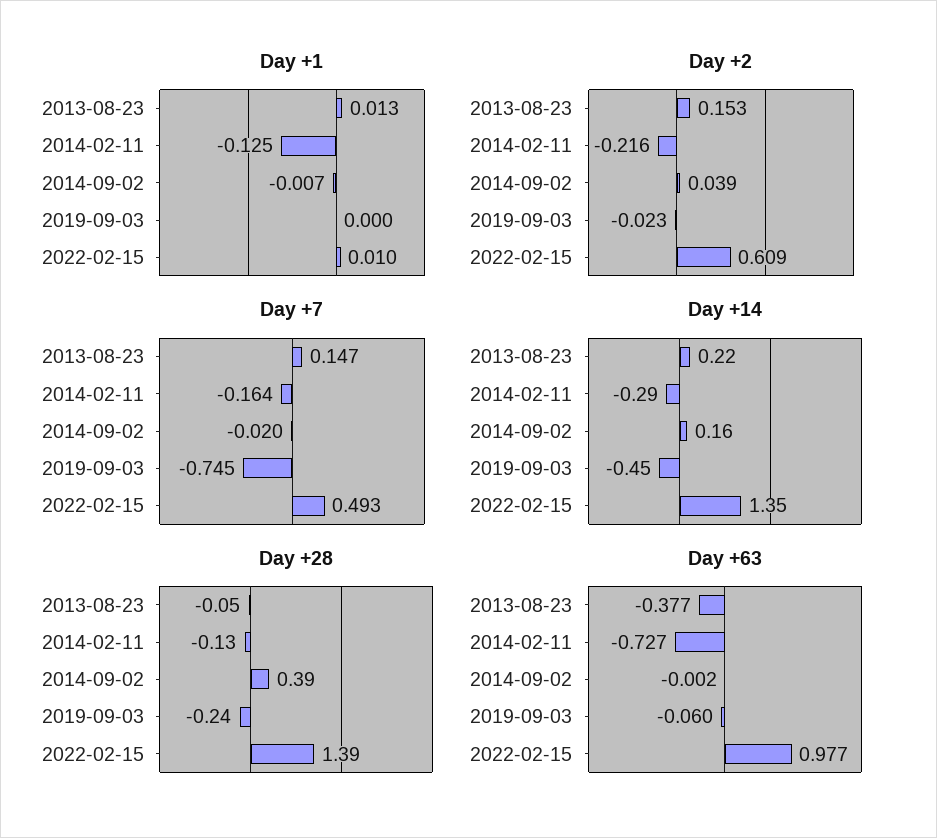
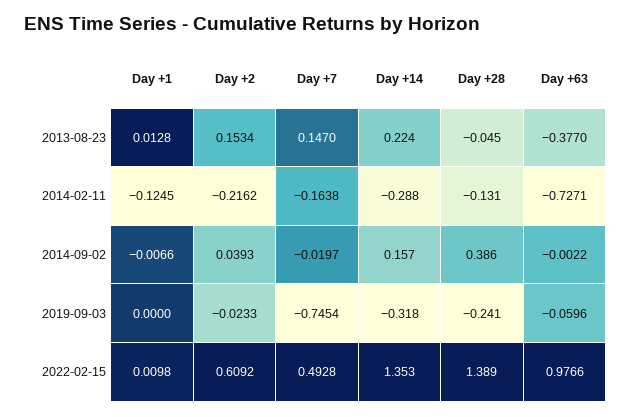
  {
    "Day +1": {
      "2013-08-23": 0.0128,
      "2014-02-11": -0.1245,
      "2014-09-02": -0.0066,
      "2019-09-03": 0,
      "2022-02-15": 0.0098
    },
    "Day +2": {
      "2013-08-23": 0.1534,
      "2014-02-11": -0.2162,
      "2014-09-02": 0.0393,
      "2019-09-03": -0.0233,
      "2022-02-15": 0.6092
    },
    "Day +7": {
      "2013-08-23": 0.147,
      "2014-02-11": -0.1638,
      "2014-09-02": -0.0197,
      "2019-09-03": -0.7454,
      "2022-02-15": 0.4928
    },
    "Day +14": {
      "2013-08-23": 0.224,
      "2014-02-11": -0.288,
      "2014-09-02": 0.157,
-     "2019-09-03": -0.45,
+     "2019-09-03": -0.318,
      "2022-02-15": 1.353
    },
    "Day +28": {
      "2013-08-23": -0.045,
      "2014-02-11": -0.131,
      "2014-09-02": 0.386,
      "2019-09-03": -0.241,
      "2022-02-15": 1.389
    },
    "Day +63": {
      "2013-08-23": -0.377,
      "2014-02-11": -0.7271,
      "2014-09-02": -0.0022,
      "2019-09-03": -0.0596,
      "2022-02-15": 0.9766
    }
  }

